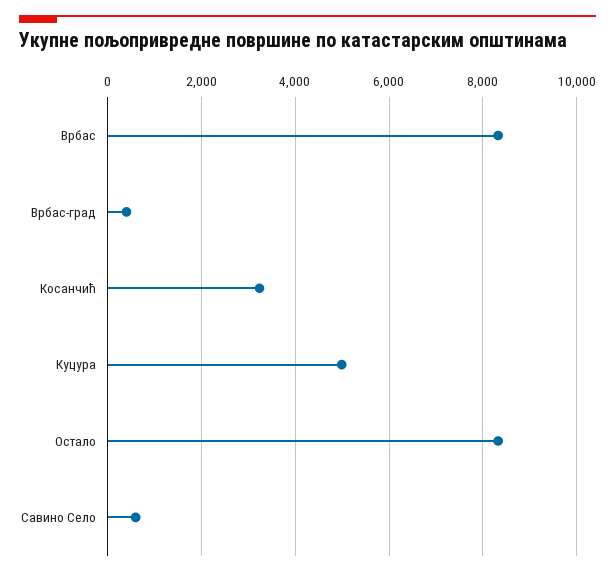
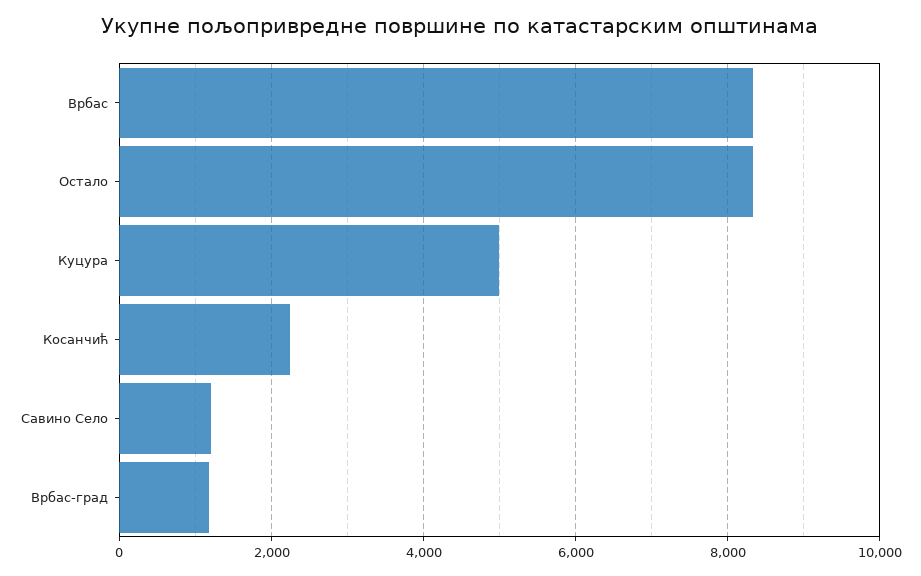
  {
    "Врбас": 8400,
-   "Врбас-град": 400,
+   "Врбас-град": 1200,
-   "Косанчић": 3200,
+   "Косанчић": 2200,
    "Куцура": 5000,
    "Остало": 8400,
-   "Савино Село": 600
+   "Савино Село": 1200
  }

